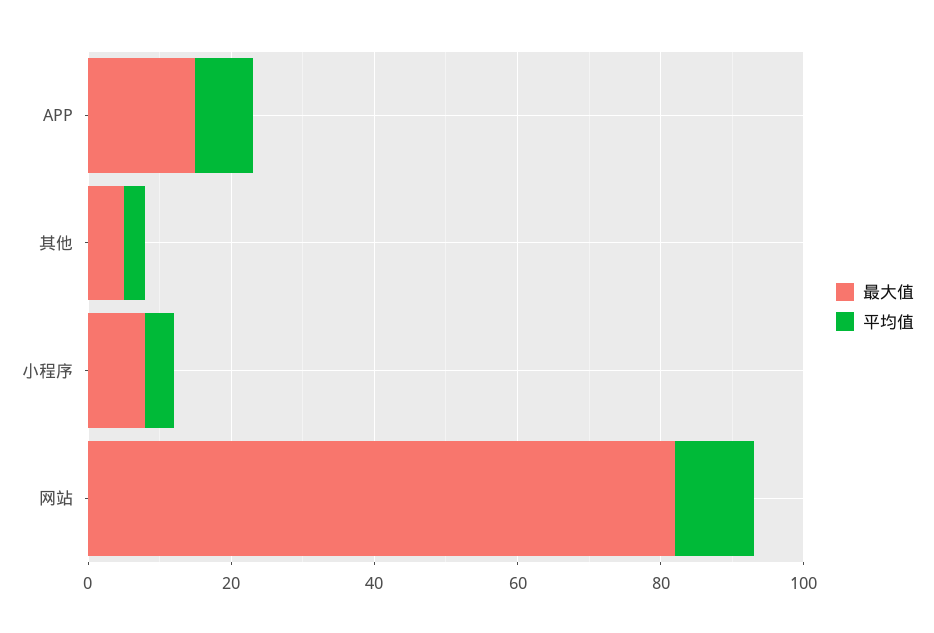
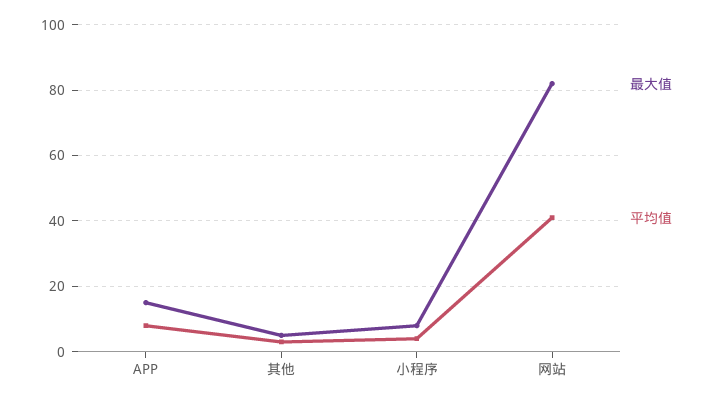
  {
    "最大值": {
      "APP": 15,
      "其他": 5,
      "小程序": 10,
      "网站": 80
    },
    "平均值": {
      "APP": 10,
      "其他": 5,
      "小程序": 5,
-     "网站": 10
+     "网站": 40
    }
  }

